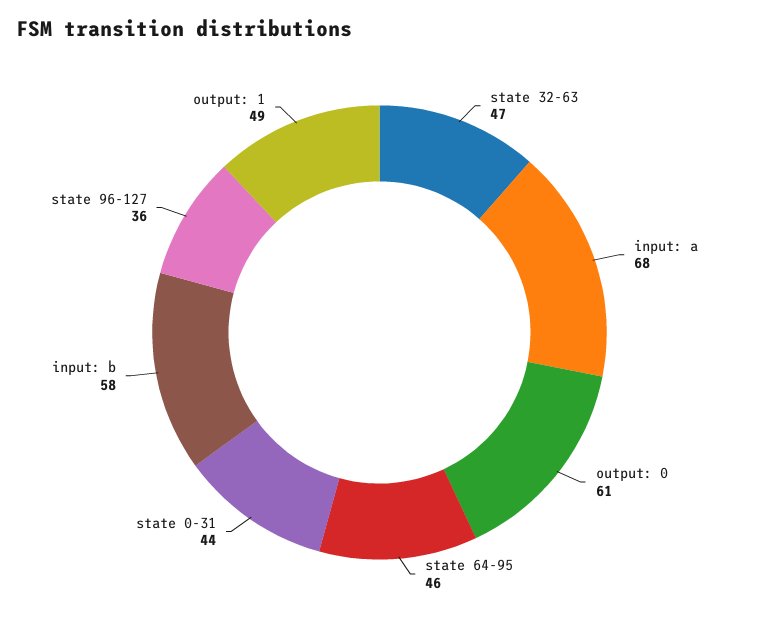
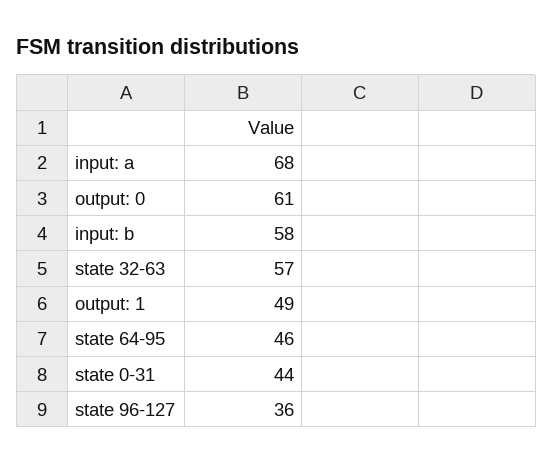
  {
-   "state 32-63": 47,
+   "state 32-63": 57,
    "input: a": 68,
    "output: 0": 61,
    "state 64-95": 46,
    "state 0-31": 44,
    "input: b": 58,
    "state 96-127": 36,
    "output: 1": 49
  }

